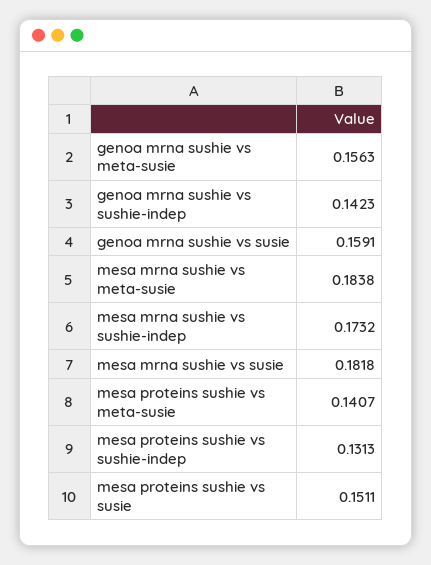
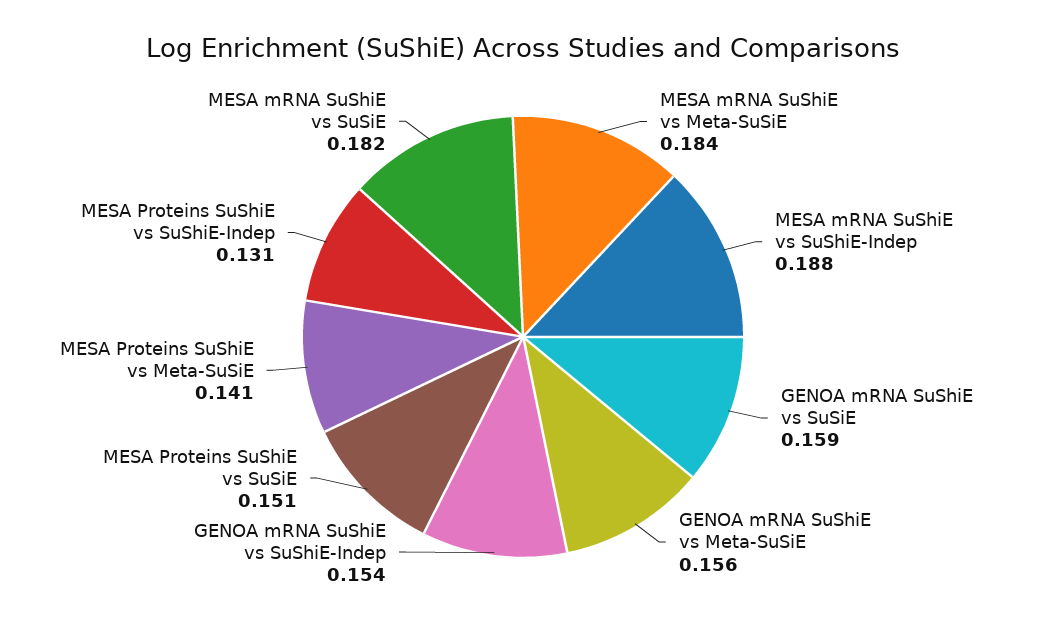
  {
    "genoa mrna sushie vs meta-susie": 0.1563,
-   "genoa mrna sushie vs sushie-indep": 0.1423,
+   "genoa mrna sushie vs sushie-indep": 0.154,
    "genoa mrna sushie vs susie": 0.1591,
    "mesa mrna sushie vs meta-susie": 0.1838,
-   "mesa mrna sushie vs sushie-indep": 0.1732,
+   "mesa mrna sushie vs sushie-indep": 0.188,
    "mesa mrna sushie vs susie": 0.1818,
    "mesa proteins sushie vs meta-susie": 0.1407,
    "mesa proteins sushie vs sushie-indep": 0.1313,
    "mesa proteins sushie vs susie": 0.1511
  }

